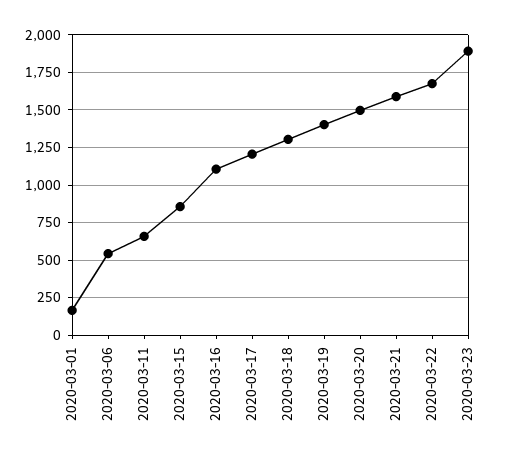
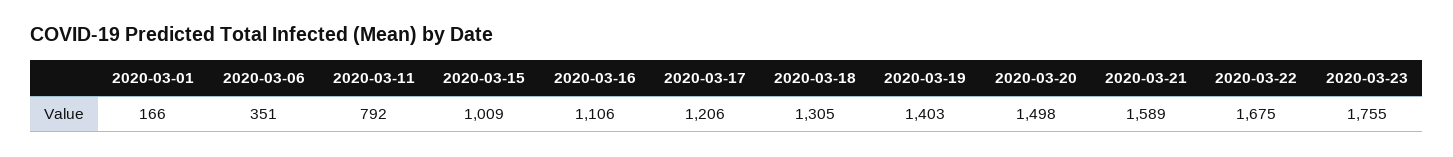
  {
    "2020-03-01": 166,
-   "2020-03-06": 550,
+   "2020-03-06": 351,
-   "2020-03-11": 650,
+   "2020-03-11": 792,
-   "2020-03-15": 850,
+   "2020-03-15": 1009,
    "2020-03-16": 1106,
    "2020-03-17": 1206,
    "2020-03-18": 1305,
    "2020-03-19": 1403,
    "2020-03-20": 1498,
    "2020-03-21": 1589,
    "2020-03-22": 1675,
-   "2020-03-23": 1900
+   "2020-03-23": 1755
  }

